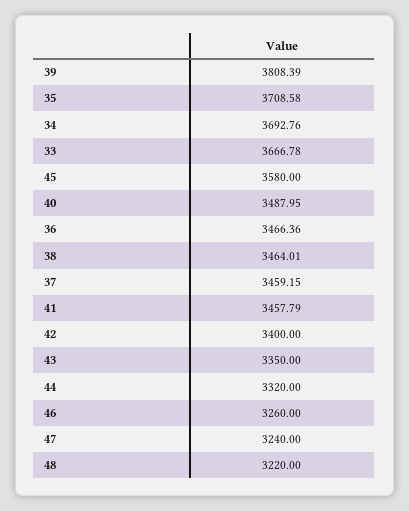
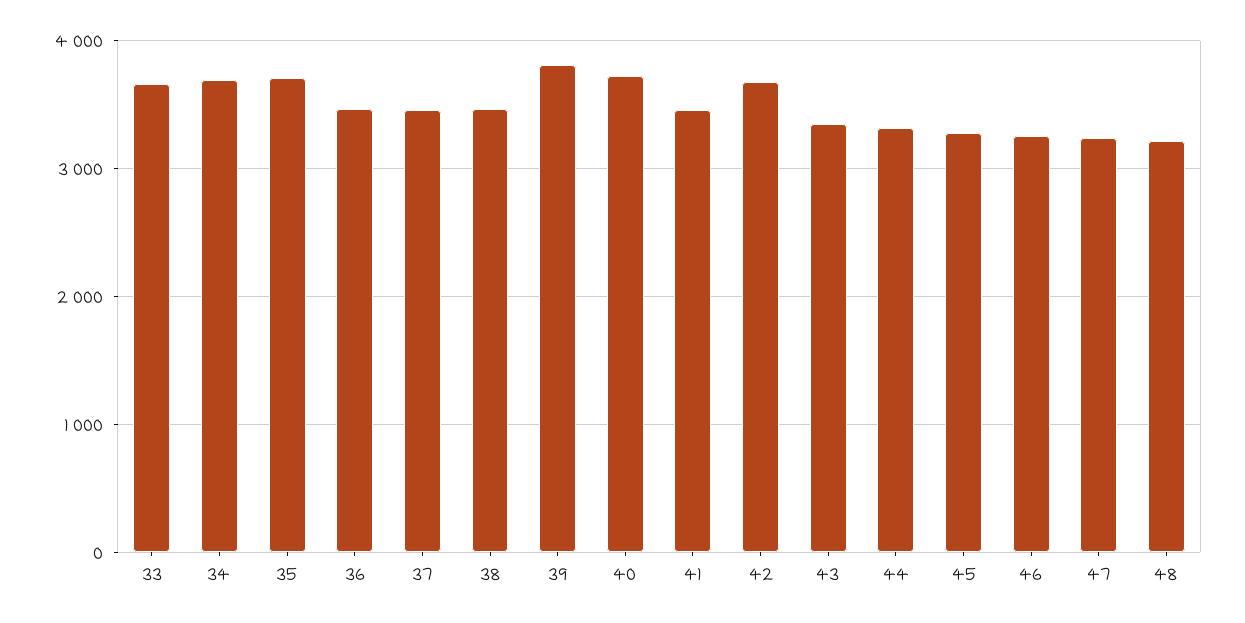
  {
    "39": 3808.39,
    "35": 3708.58,
    "34": 3692.76,
    "33": 3666.78,
-   "45": 3580,
+   "45": 3300,
-   "40": 3487.95,
+   "40": 3700,
    "36": 3466.36,
    "38": 3464.01,
    "37": 3459.15,
    "41": 3457.79,
-   "42": 3400,
+   "42": 3700,
    "43": 3350,
    "44": 3320,
    "46": 3260,
    "47": 3240,
    "48": 3220
  }

